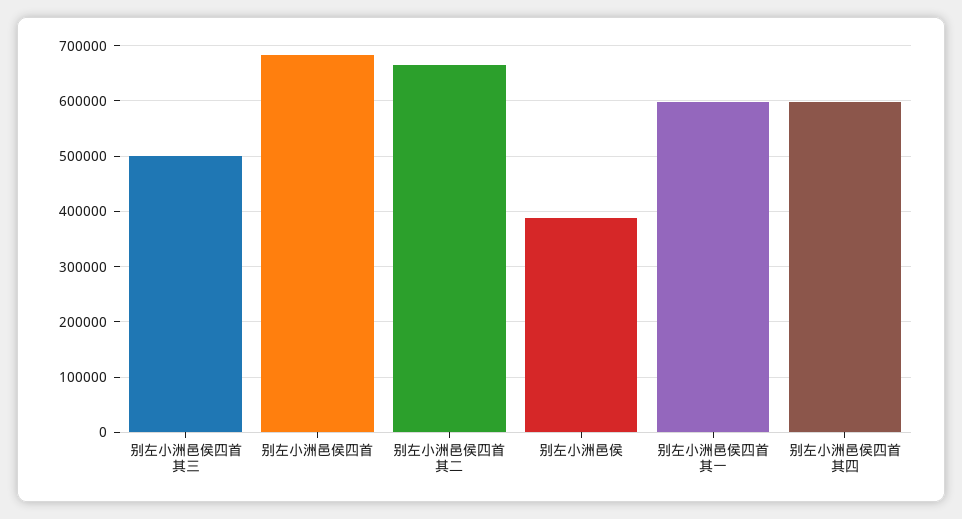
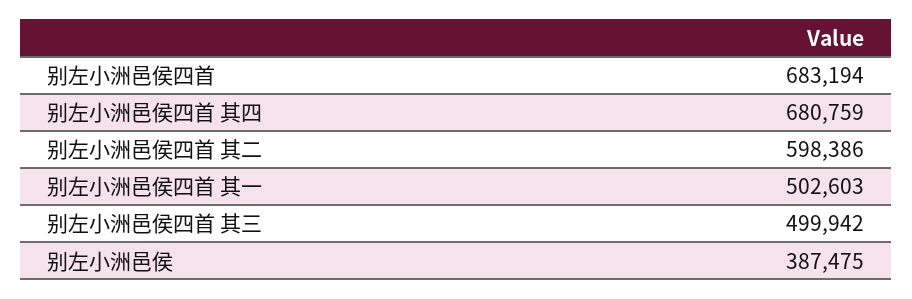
  {
    "别左小洲邑侯四首 其三": 499942,
    "别左小洲邑侯四首": 683194,
-   "别左小洲邑侯四首 其二": 660000,
+   "别左小洲邑侯四首 其二": 598386,
    "别左小洲邑侯": 387475,
-   "别左小洲邑侯四首 其一": 600000,
+   "别左小洲邑侯四首 其一": 502603,
-   "别左小洲邑侯四首 其四": 600000
+   "别左小洲邑侯四首 其四": 680759
  }

